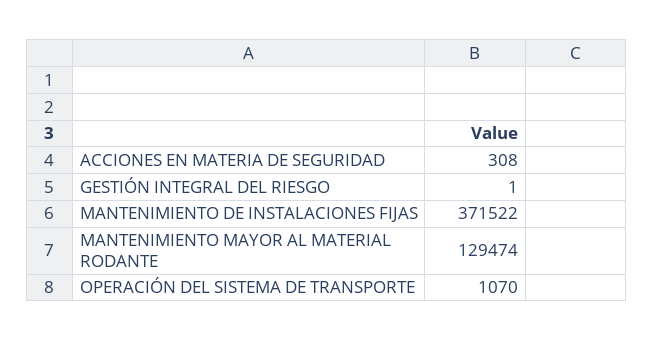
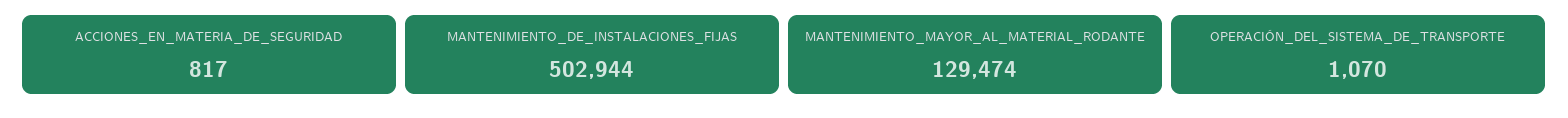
  {
-   "ACCIONES EN MATERIA DE SEGURIDAD": 308,
+   "ACCIONES EN MATERIA DE SEGURIDAD": 817,
-   "GESTIÓN INTEGRAL DEL RIESGO": 1,
-   "MANTENIMIENTO DE INSTALACIONES FIJAS": 371522,
+   "MANTENIMIENTO DE INSTALACIONES FIJAS": 502944,
    "MANTENIMIENTO MAYOR AL MATERIAL RODANTE": 129474,
    "OPERACIÓN DEL SISTEMA DE TRANSPORTE": 1070
  }

